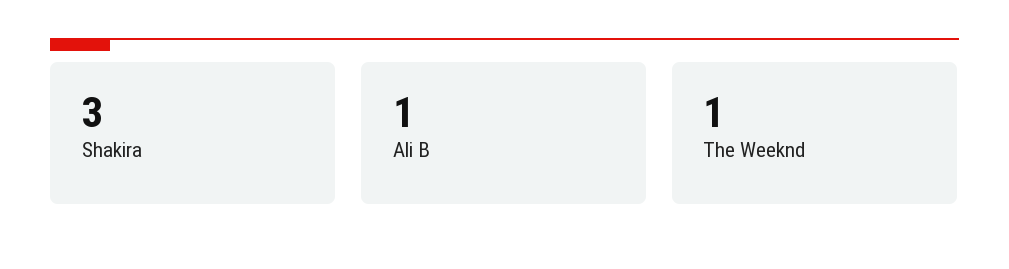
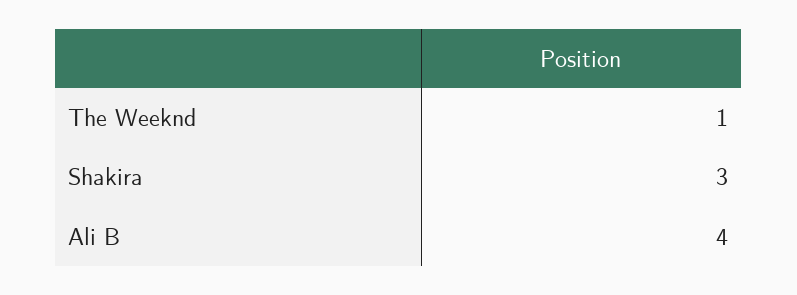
  {
    "Shakira": 3,
-   "Ali B": 1,
+   "Ali B": 4,
    "The Weeknd": 1
  }

